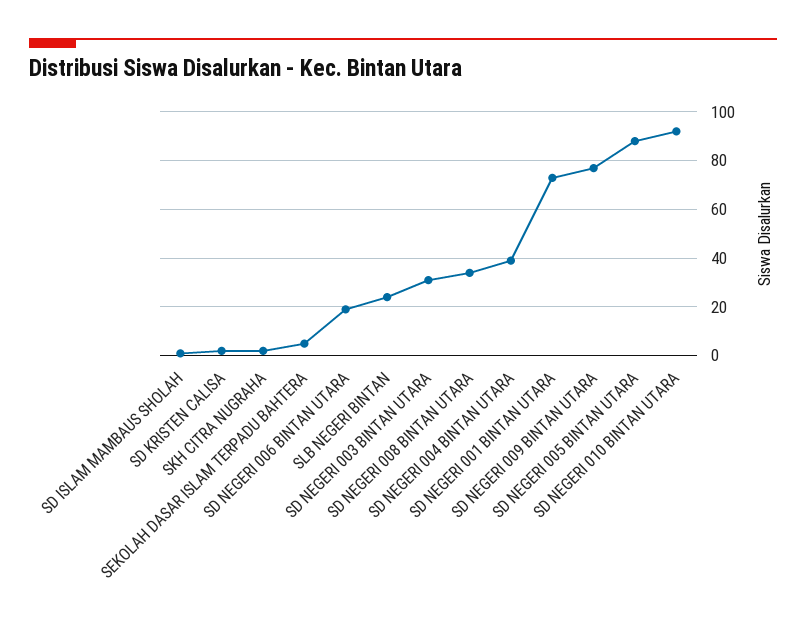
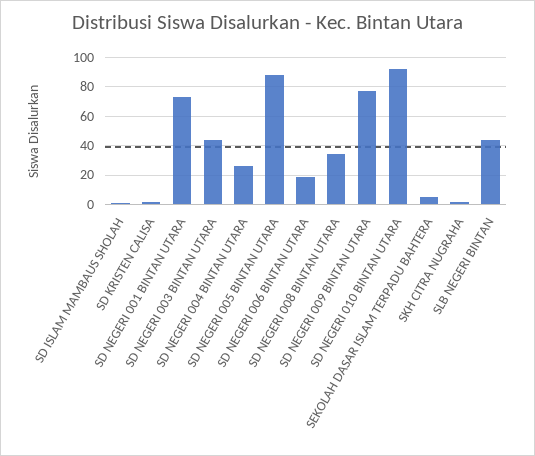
  {
    "SD ISLAM MAMBAUS SHOLAH": 0,
    "SD KRISTEN CALISA": 0,
    "SKH CITRA NUGRAHA": 0,
    "SEKOLAH DASAR ISLAM TERPADU BAHTERA": 5,
    "SD NEGERI 006 BINTAN UTARA": 20,
-   "SLB NEGERI BINTAN": 25,
+   "SLB NEGERI BINTAN": 45,
-   "SD NEGERI 003 BINTAN UTARA": 30,
+   "SD NEGERI 003 BINTAN UTARA": 45,
    "SD NEGERI 008 BINTAN UTARA": 35,
-   "SD NEGERI 004 BINTAN UTARA": 40,
+   "SD NEGERI 004 BINTAN UTARA": 25,
    "SD NEGERI 001 BINTAN UTARA": 75,
    "SD NEGERI 009 BINTAN UTARA": 75,
    "SD NEGERI 005 BINTAN UTARA": 90,
    "SD NEGERI 010 BINTAN UTARA": 90
  }

